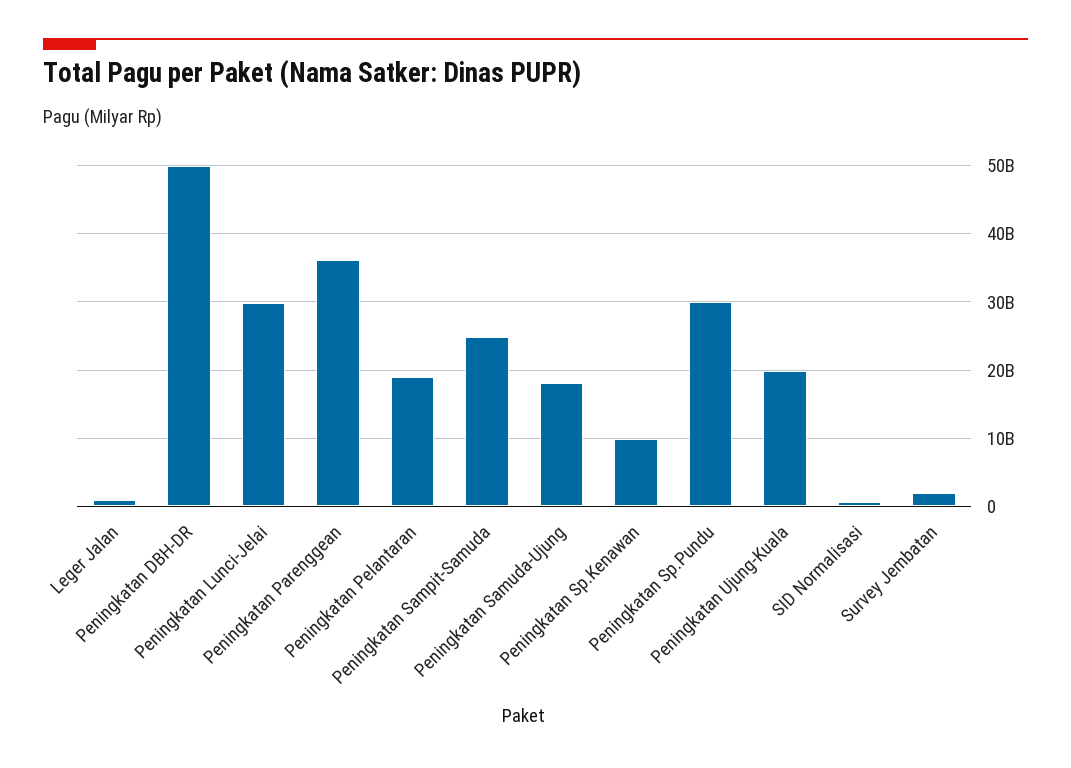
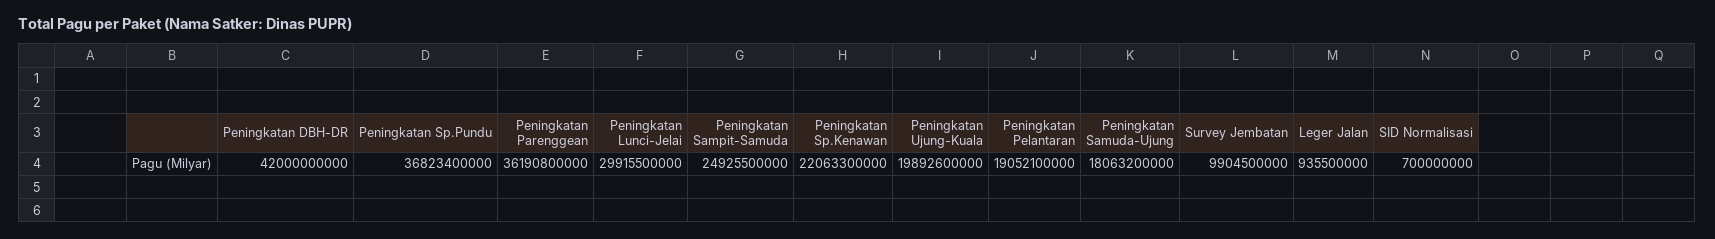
  {
    "Leger Jalan": 935500000,
-   "Peningkatan DBH-DR": 50000000000,
+   "Peningkatan DBH-DR": 42000000000,
    "Peningkatan Lunci-Jelai": 29915500000,
    "Peningkatan Parenggean": 36190800000,
    "Peningkatan Pelantaran": 19052100000,
    "Peningkatan Sampit-Samuda": 24925500000,
    "Peningkatan Samuda-Ujung": 18063200000,
-   "Peningkatan Sp.Kenawan": 10000000000,
+   "Peningkatan Sp.Kenawan": 22063300000,
-   "Peningkatan Sp.Pundu": 30000000000,
+   "Peningkatan Sp.Pundu": 36823400000,
    "Peningkatan Ujung-Kuala": 19892600000,
    "SID Normalisasi": 700000000,
-   "Survey Jembatan": 2000000000
+   "Survey Jembatan": 9904500000
  }

